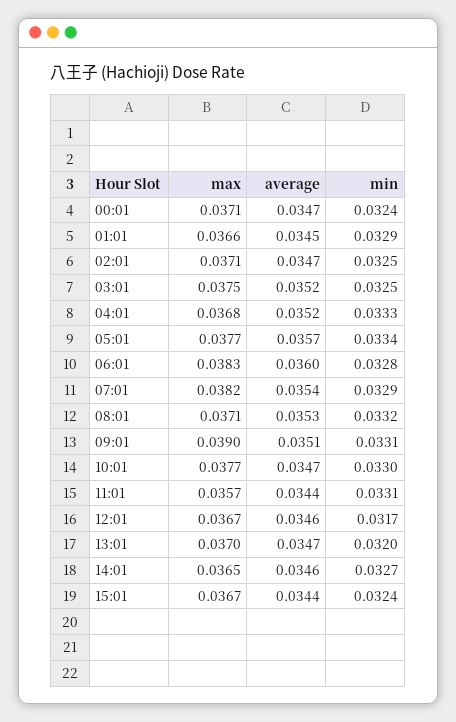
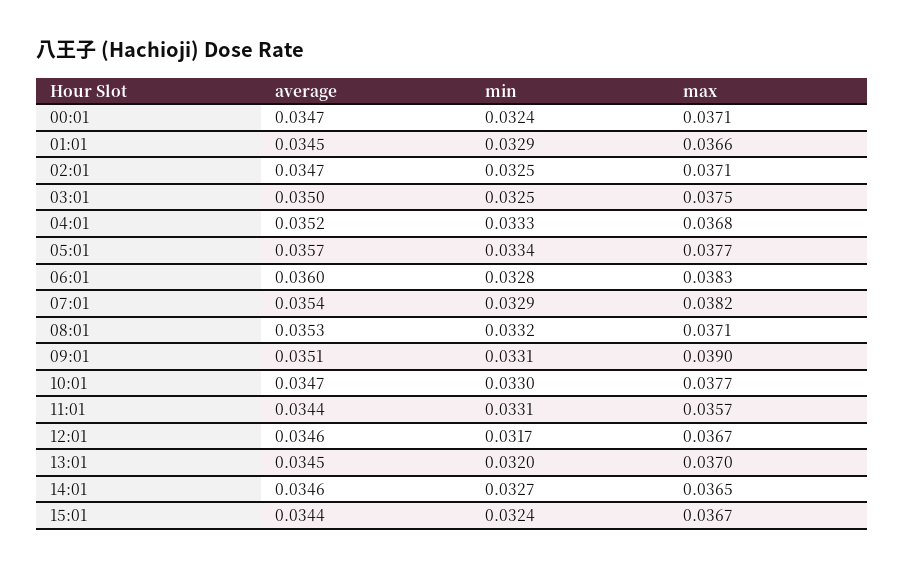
  {
    "max": {
      "00:01": 0.0371,
      "01:01": 0.0366,
      "02:01": 0.0371,
      "03:01": 0.0375,
      "04:01": 0.0368,
      "05:01": 0.0377,
      "06:01": 0.0383,
      "07:01": 0.0382,
      "08:01": 0.0371,
      "09:01": 0.039,
      "10:01": 0.0377,
      "11:01": 0.0357,
      "12:01": 0.0367,
      "13:01": 0.037,
      "14:01": 0.0365,
      "15:01": 0.0367
    },
    "average": {
      "00:01": 0.0347,
      "01:01": 0.0345,
      "02:01": 0.0347,
-     "03:01": 0.0352,
+     "03:01": 0.035,
      "04:01": 0.0352,
      "05:01": 0.0357,
      "06:01": 0.036,
      "07:01": 0.0354,
      "08:01": 0.0353,
      "09:01": 0.0351,
      "10:01": 0.0347,
      "11:01": 0.0344,
      "12:01": 0.0346,
-     "13:01": 0.0347,
+     "13:01": 0.0345,
      "14:01": 0.0346,
      "15:01": 0.0344
    },
    "min": {
      "00:01": 0.0324,
      "01:01": 0.0329,
      "02:01": 0.0325,
      "03:01": 0.0325,
      "04:01": 0.0333,
      "05:01": 0.0334,
      "06:01": 0.0328,
      "07:01": 0.0329,
      "08:01": 0.0332,
      "09:01": 0.0331,
      "10:01": 0.033,
      "11:01": 0.0331,
      "12:01": 0.0317,
      "13:01": 0.032,
      "14:01": 0.0327,
      "15:01": 0.0324
    }
  }

